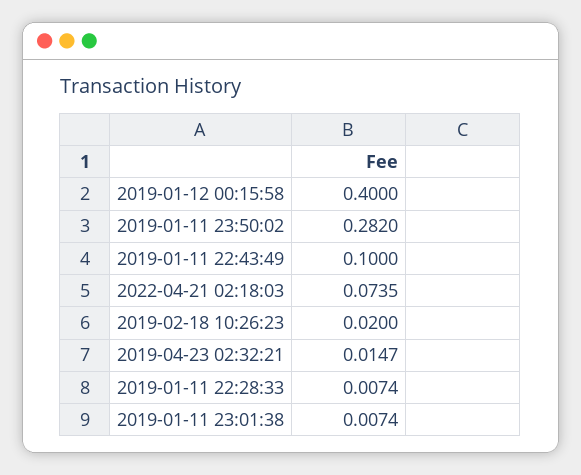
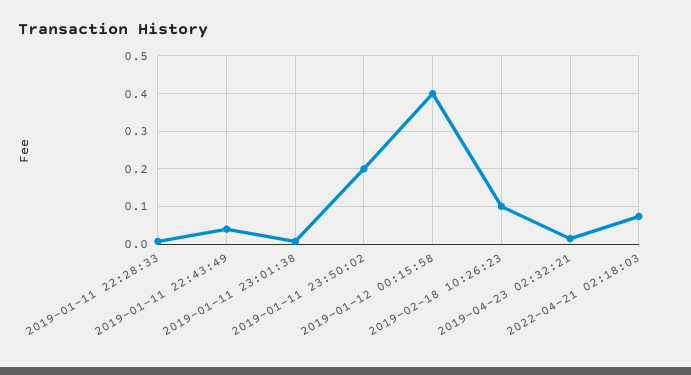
  {
    "2019-01-12 00:15:58": 0.4,
-   "2019-01-11 23:50:02": 0.282,
+   "2019-01-11 23:50:02": 0.2,
-   "2019-01-11 22:43:49": 0.1,
+   "2019-01-11 22:43:49": 0.04,
    "2022-04-21 02:18:03": 0.0735,
-   "2019-02-18 10:26:23": 0.02,
+   "2019-02-18 10:26:23": 0.1,
    "2019-04-23 02:32:21": 0.0147,
    "2019-01-11 22:28:33": 0.0074,
    "2019-01-11 23:01:38": 0.0074
  }

